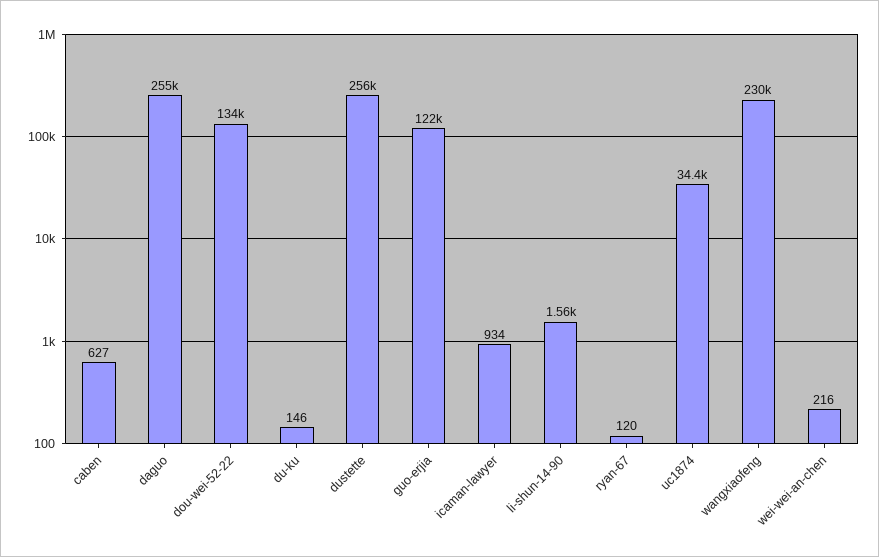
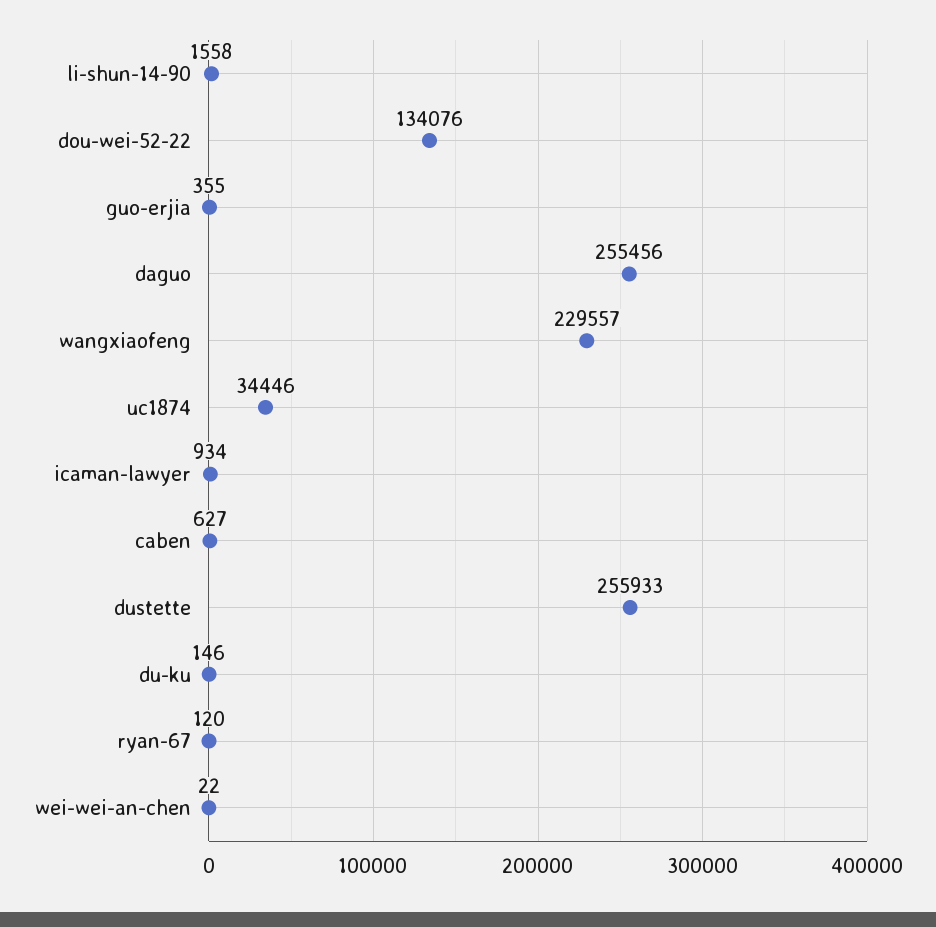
  {
    "caben": 627,
    "daguo": 255456,
    "dou-wei-52-22": 134076,
    "du-ku": 146,
    "dustette": 255933,
-   "guo-erjia": 122000,
+   "guo-erjia": 355,
    "icaman-lawyer": 934,
    "li-shun-14-90": 1558,
    "ryan-67": 120,
    "uc1874": 34446,
    "wangxiaofeng": 229557,
-   "wei-wei-an-chen": 216
+   "wei-wei-an-chen": 22
  }

